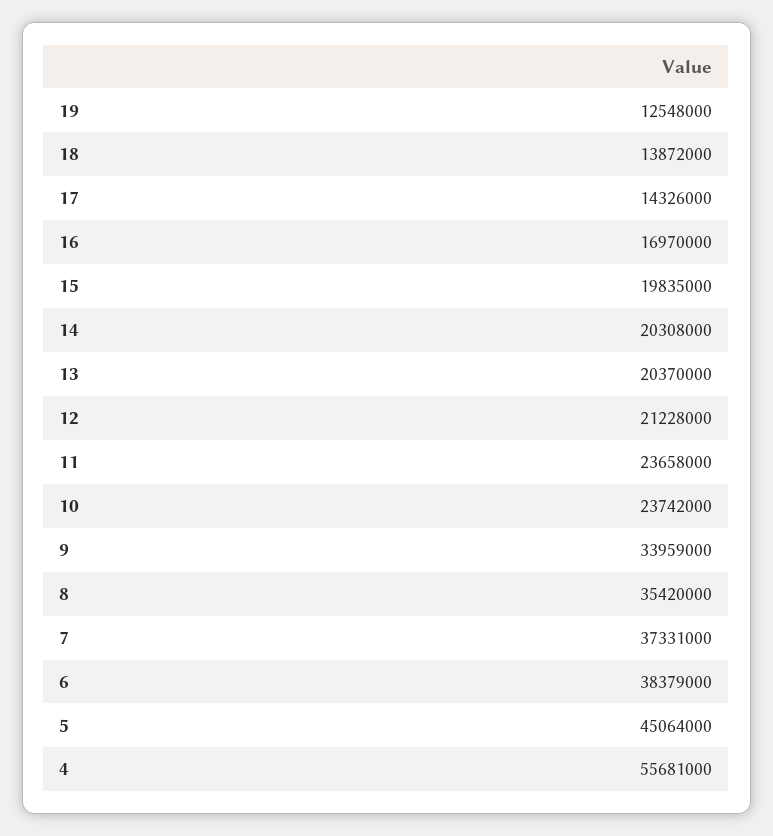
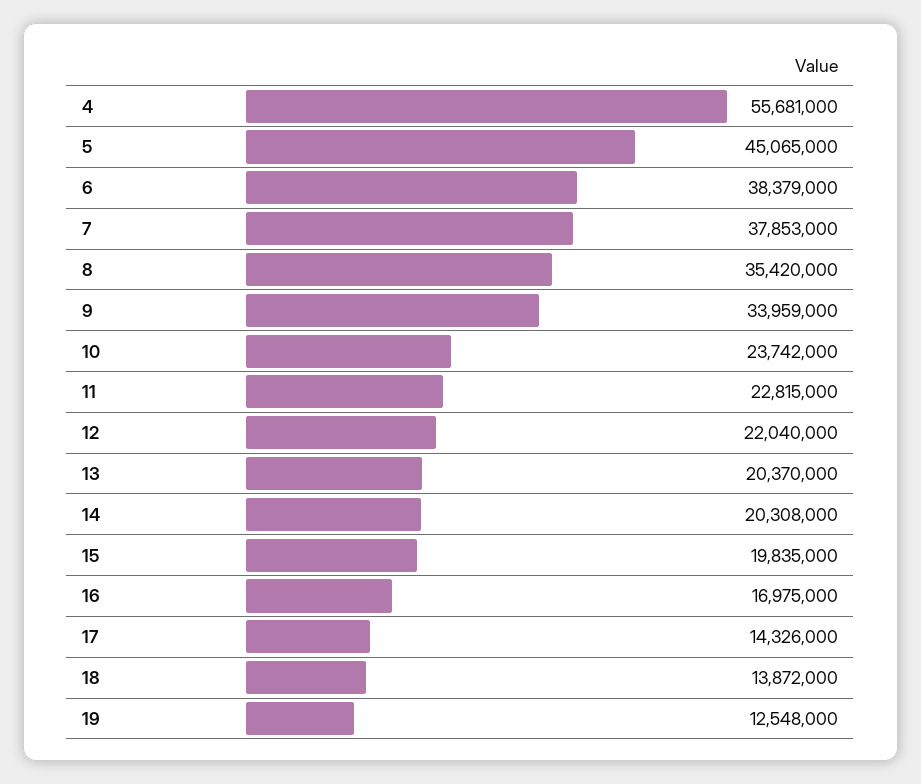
  {
    "19": 12548000,
    "18": 13872000,
    "17": 14326000,
-   "16": 16970000,
+   "16": 16975000,
    "15": 19835000,
    "14": 20308000,
    "13": 20370000,
-   "12": 21228000,
+   "12": 22040000,
-   "11": 23658000,
+   "11": 22815000,
    "10": 23742000,
    "9": 33959000,
    "8": 35420000,
-   "7": 37331000,
+   "7": 37853000,
    "6": 38379000,
-   "5": 45064000,
+   "5": 45065000,
    "4": 55681000
  }

